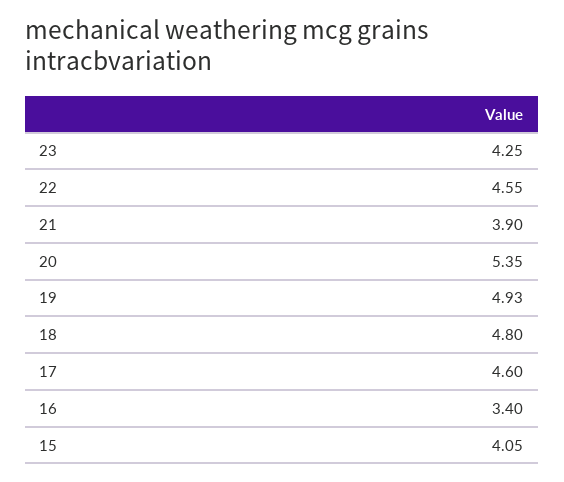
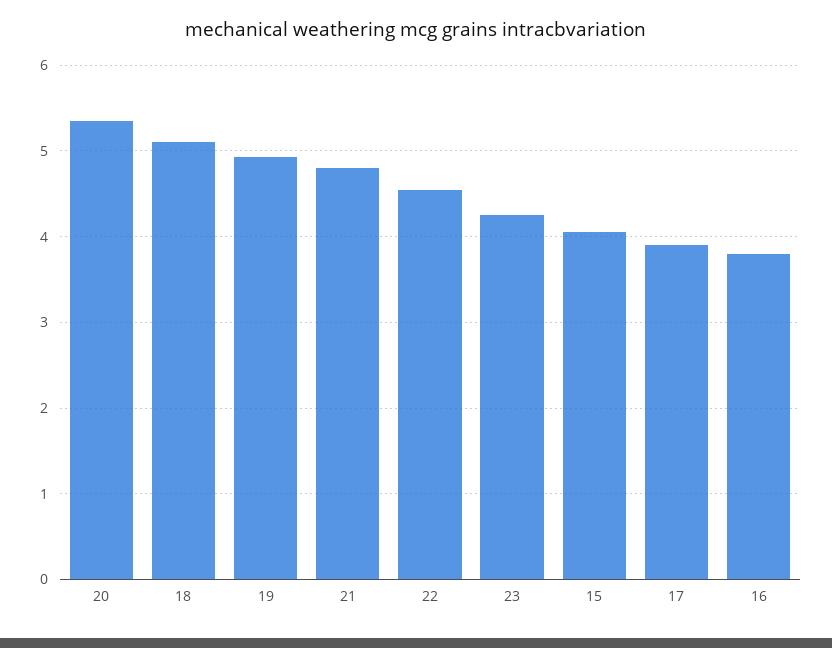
  {
    "23": 4.25,
    "22": 4.55,
-   "21": 3.9,
+   "21": 4.8,
    "20": 5.35,
    "19": 4.93,
-   "18": 4.8,
+   "18": 5.1,
-   "17": 4.6,
+   "17": 3.9,
-   "16": 3.4,
+   "16": 3.8,
    "15": 4.05
  }

